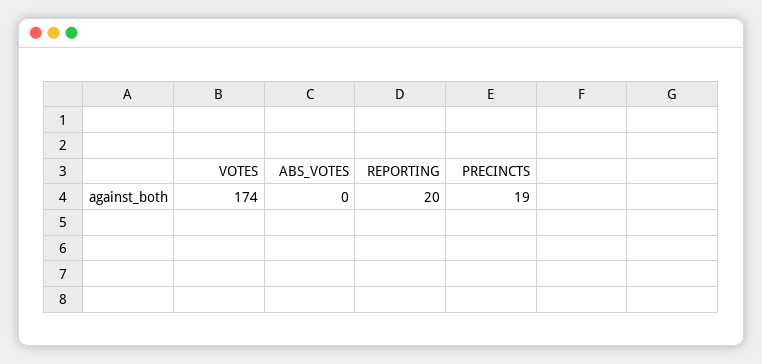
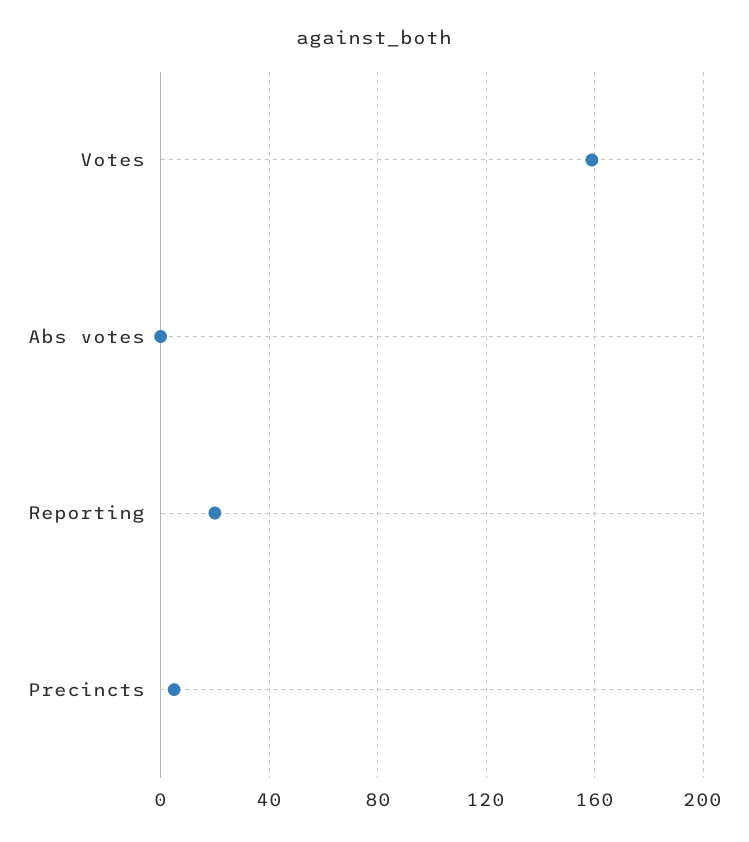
  {
-   "VOTES": 174,
+   "VOTES": 160,
    "ABS_VOTES": 0,
    "REPORTING": 20,
-   "PRECINCTS": 19
+   "PRECINCTS": 5
  }

